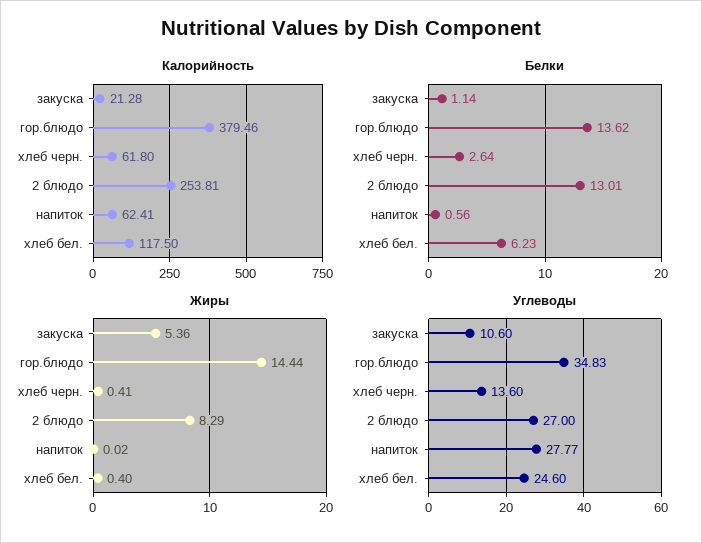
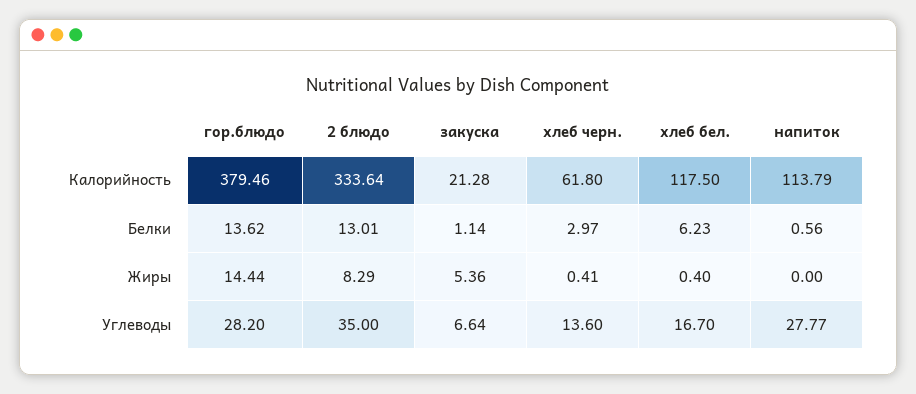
  {
    "Калорийность": {
      "закуска": 21.28,
      "гор.блюдо": 379.46,
      "хлеб черн.": 61.8,
-     "2 блюдо": 253.81,
+     "2 блюдо": 333.64,
-     "напиток": 62.41,
+     "напиток": 113.79,
      "хлеб бел.": 117.5
    },
    "Белки": {
      "закуска": 1.14,
      "гор.блюдо": 13.62,
-     "хлеб черн.": 2.64,
+     "хлеб черн.": 2.97,
      "2 блюдо": 13.01,
      "напиток": 0.56,
      "хлеб бел.": 6.23
    },
    "Жиры": {
      "закуска": 5.36,
      "гор.блюдо": 14.44,
      "хлеб черн.": 0.41,
      "2 блюдо": 8.29,
-     "напиток": 0.02,
+     "напиток": 0,
      "хлеб бел.": 0.4
    },
    "Углеводы": {
-     "закуска": 10.6,
+     "закуска": 6.64,
-     "гор.блюдо": 34.83,
+     "гор.блюдо": 28.2,
      "хлеб черн.": 13.6,
-     "2 блюдо": 27,
+     "2 блюдо": 35,
      "напиток": 27.77,
-     "хлеб бел.": 24.6
+     "хлеб бел.": 16.7
    }
  }

